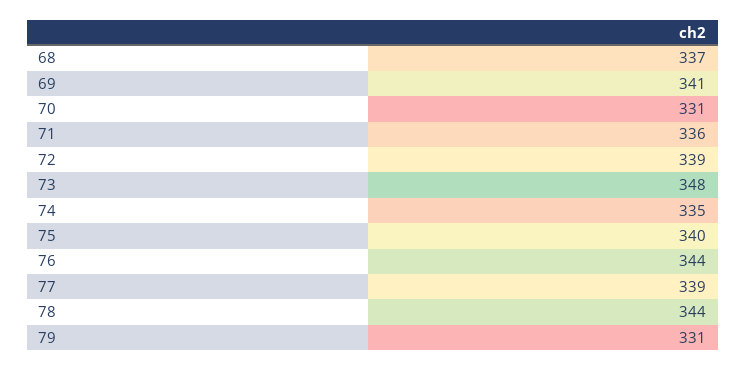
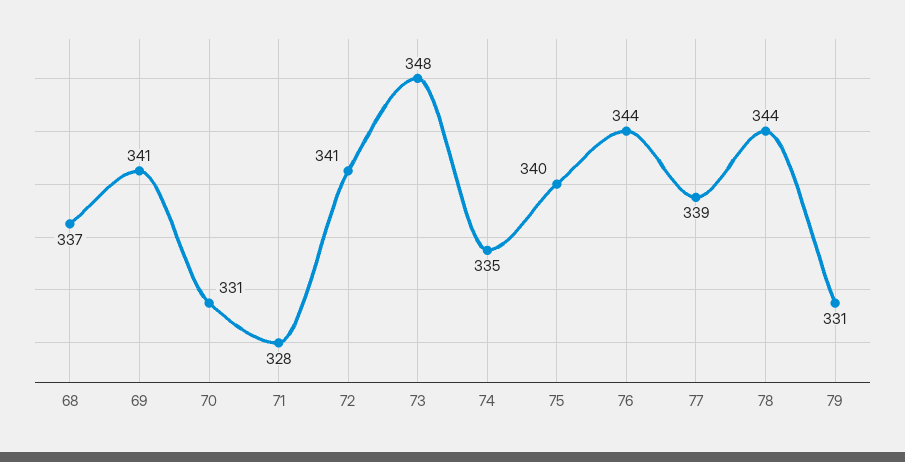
  {
    "68": 337,
    "69": 341,
    "70": 331,
-   "71": 336,
+   "71": 328,
-   "72": 339,
+   "72": 341,
    "73": 348,
    "74": 335,
    "75": 340,
    "76": 344,
    "77": 339,
    "78": 344,
    "79": 331
  }

